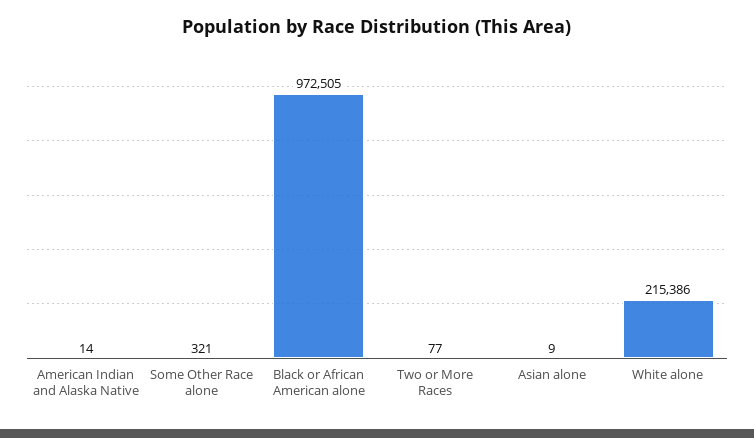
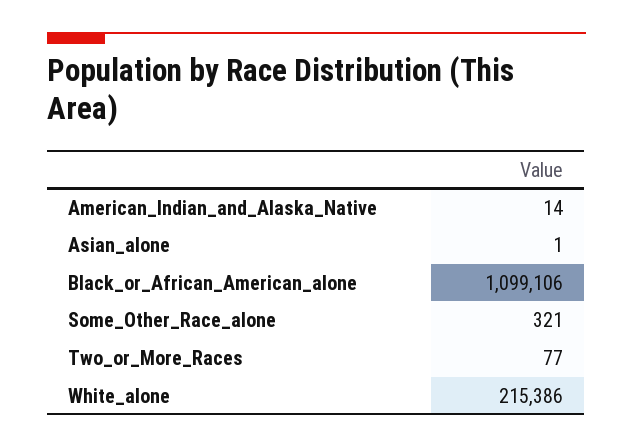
  {
    "American Indian and Alaska Native": 14,
    "Some Other Race alone": 321,
-   "Black or African American alone": 972505,
+   "Black or African American alone": 1099106,
    "Two or More Races": 77,
-   "Asian alone": 9,
+   "Asian alone": 1,
    "White alone": 215386
  }

